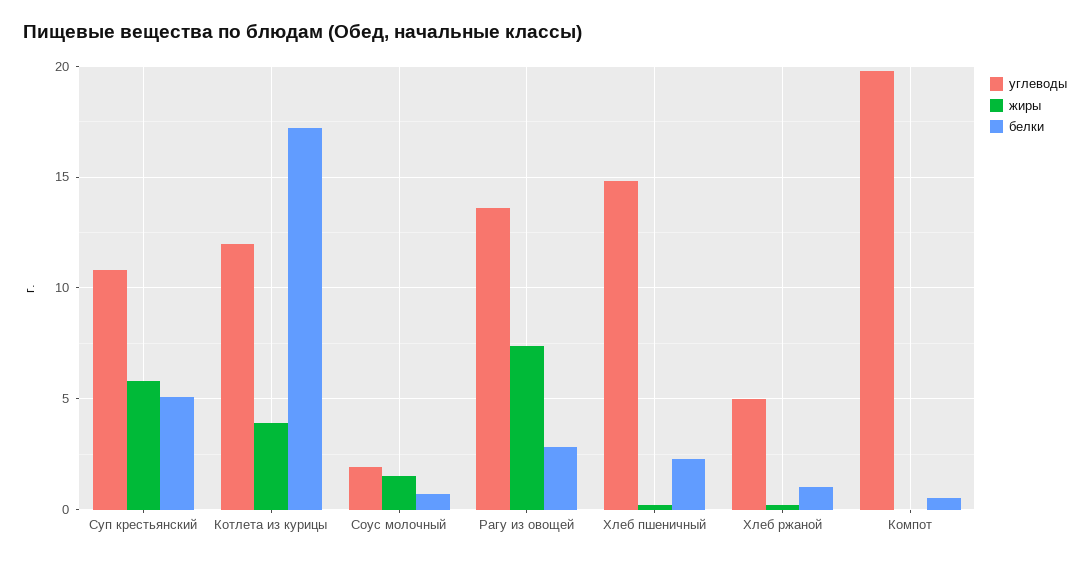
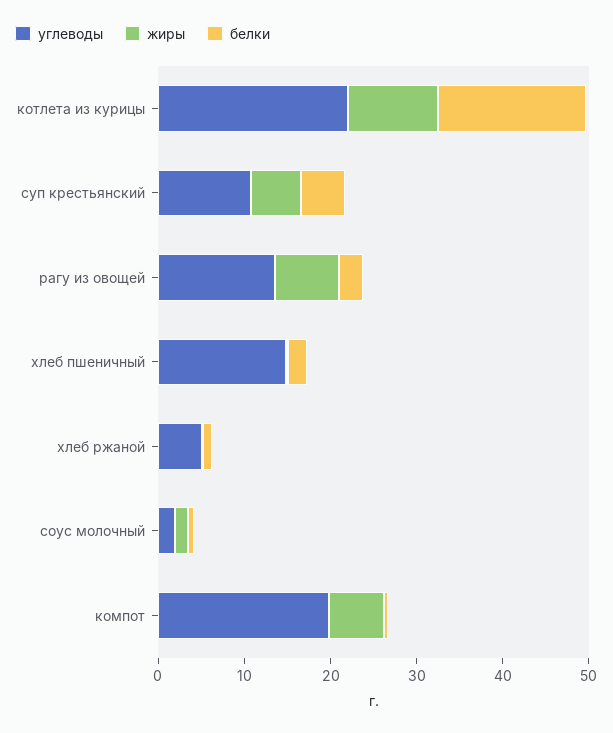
  {
    "углеводы": {
      "Суп крестьянский": 11,
-     "Котлета из курицы": 12,
+     "Котлета из курицы": 22,
      "Соус молочный": 2,
      "Рагу из овощей": 13.5,
      "Хлеб пшеничный": 15,
      "Хлеб ржаной": 5,
      "Компот": 20
    },
    "жиры": {
      "Суп крестьянский": 6,
-     "Котлета из курицы": 4,
+     "Котлета из курицы": 10,
      "Соус молочный": 1.5,
      "Рагу из овощей": 7.5,
      "Хлеб пшеничный": 0,
      "Хлеб ржаной": 0,
-     "Компот": 0
+     "Компот": 6
    },
    "белки": {
      "Суп крестьянский": 5,
      "Котлета из курицы": 17,
      "Соус молочный": 0.5,
      "Рагу из овощей": 3,
      "Хлеб пшеничный": 2.5,
      "Хлеб ржаной": 1,
      "Компот": 0.5
    }
  }

